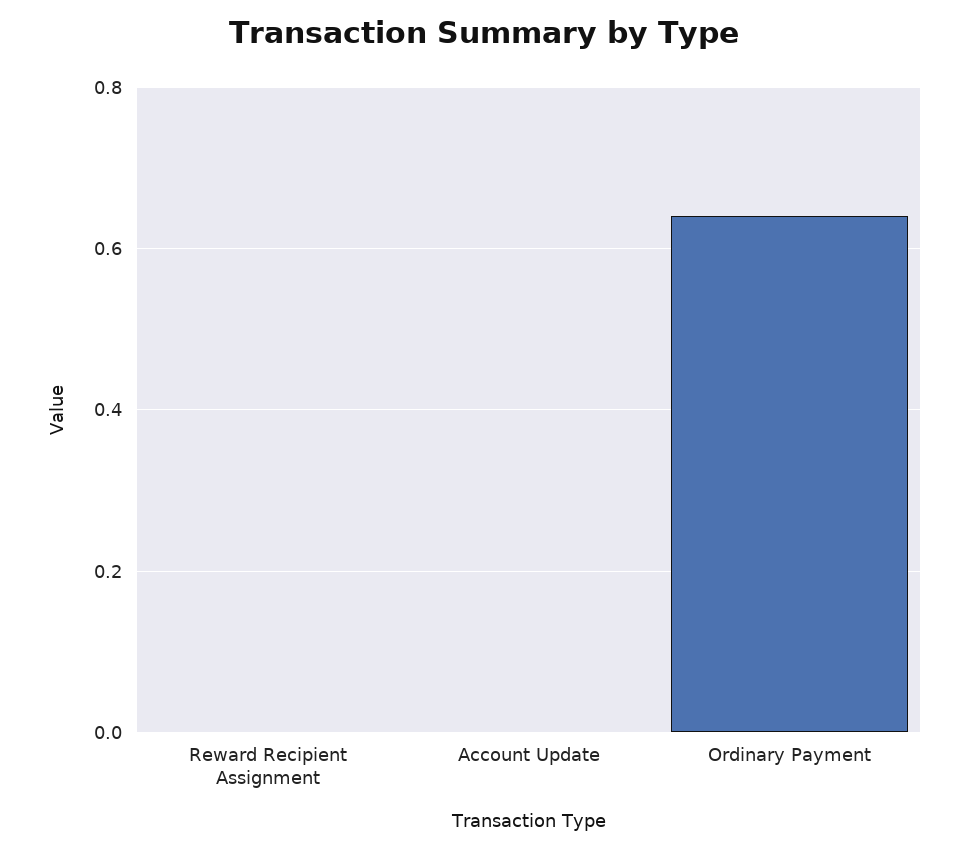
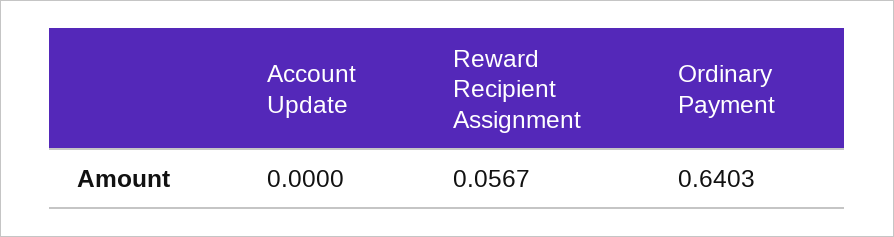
  {
-   "Reward Recipient Assignment": 0,
+   "Reward Recipient Assignment": 0.0567,
    "Account Update": 0,
    "Ordinary Payment": 0.6403
  }

